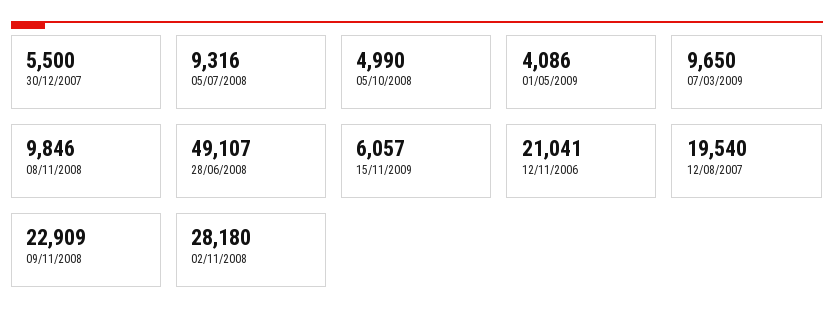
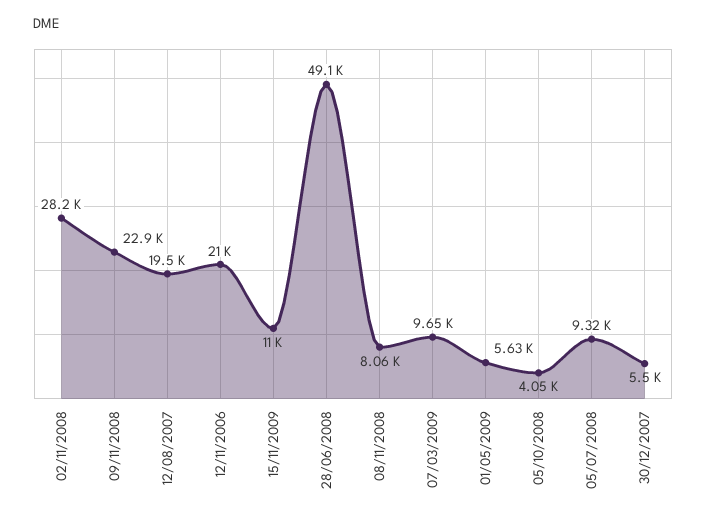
  {
    "30/12/2007": 5500,
    "05/07/2008": 9316,
-   "05/10/2008": 4990,
+   "05/10/2008": 4050,
-   "01/05/2009": 4086,
+   "01/05/2009": 5630,
    "07/03/2009": 9650,
-   "08/11/2008": 9846,
+   "08/11/2008": 8060,
    "28/06/2008": 49107,
-   "15/11/2009": 6057,
+   "15/11/2009": 11000,
    "12/11/2006": 21041,
    "12/08/2007": 19540,
    "09/11/2008": 22909,
    "02/11/2008": 28180
  }

